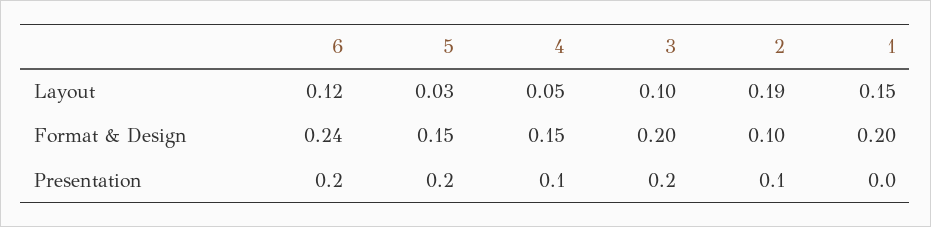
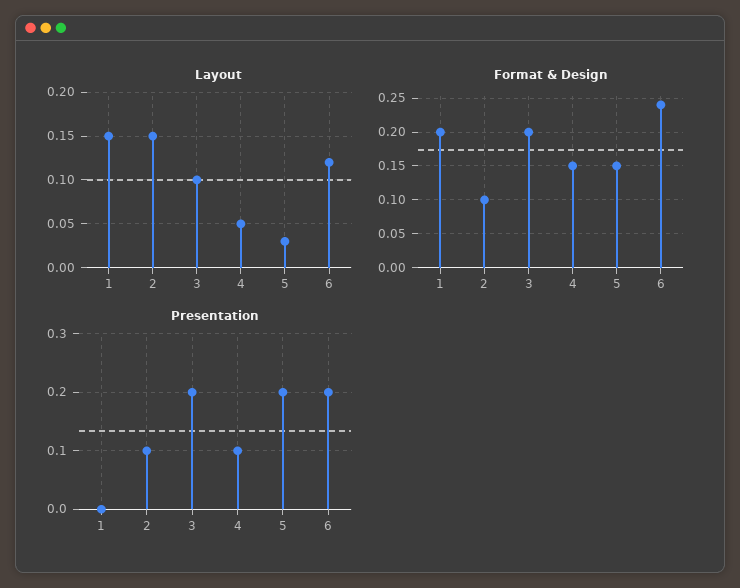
  {
    "Layout": {
      "6": 0.12,
      "5": 0.03,
      "4": 0.05,
      "3": 0.1,
-     "2": 0.19,
+     "2": 0.15,
      "1": 0.15
    },
    "Format & Design": {
      "6": 0.24,
      "5": 0.15,
      "4": 0.15,
      "3": 0.2,
      "2": 0.1,
      "1": 0.2
    },
    "Presentation": {
      "6": 0.2,
      "5": 0.2,
      "4": 0.1,
      "3": 0.2,
      "2": 0.1,
      "1": 0
    }
  }

